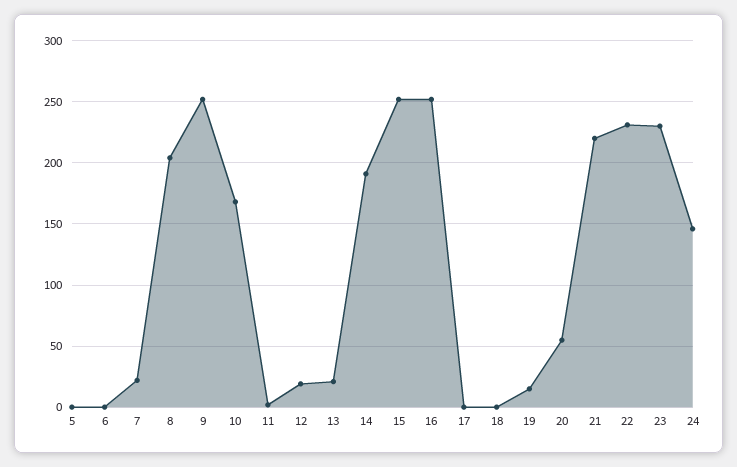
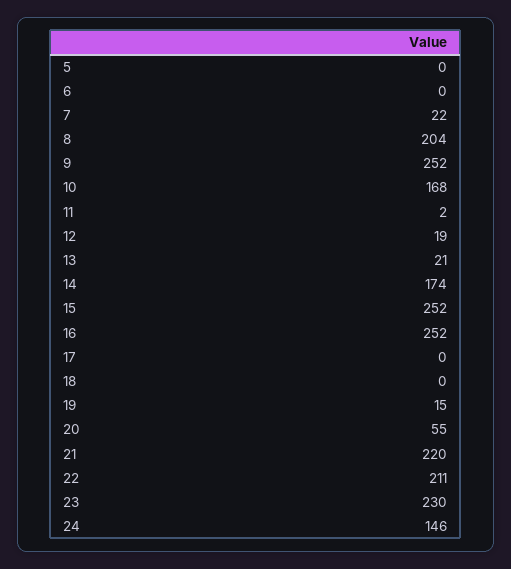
  {
    "5": 0,
    "6": 0,
    "7": 22,
    "8": 204,
    "9": 252,
    "10": 168,
    "11": 2,
    "12": 19,
    "13": 21,
-   "14": 190,
+   "14": 174,
    "15": 252,
    "16": 252,
    "17": 0,
    "18": 0,
    "19": 15,
    "20": 55,
    "21": 220,
-   "22": 230,
+   "22": 211,
    "23": 230,
    "24": 146
  }

